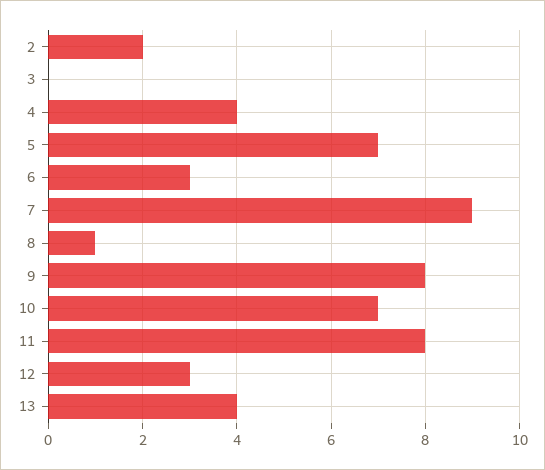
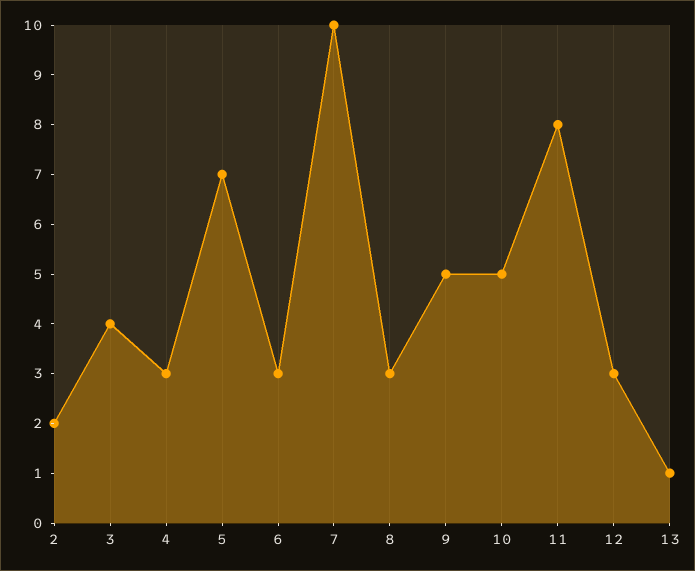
  {
    "2": 2,
-   "3": 0,
+   "3": 4,
-   "4": 4,
+   "4": 3,
    "5": 7,
    "6": 3,
-   "7": 9,
+   "7": 10,
-   "8": 1,
+   "8": 3,
-   "9": 8,
+   "9": 5,
-   "10": 7,
+   "10": 5,
    "11": 8,
    "12": 3,
-   "13": 4
+   "13": 1
  }

